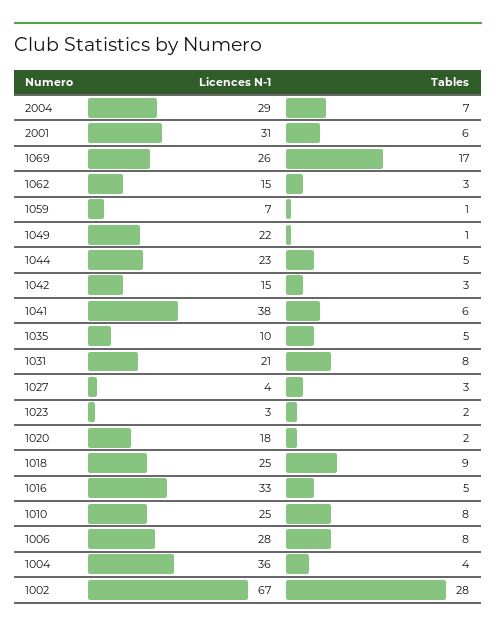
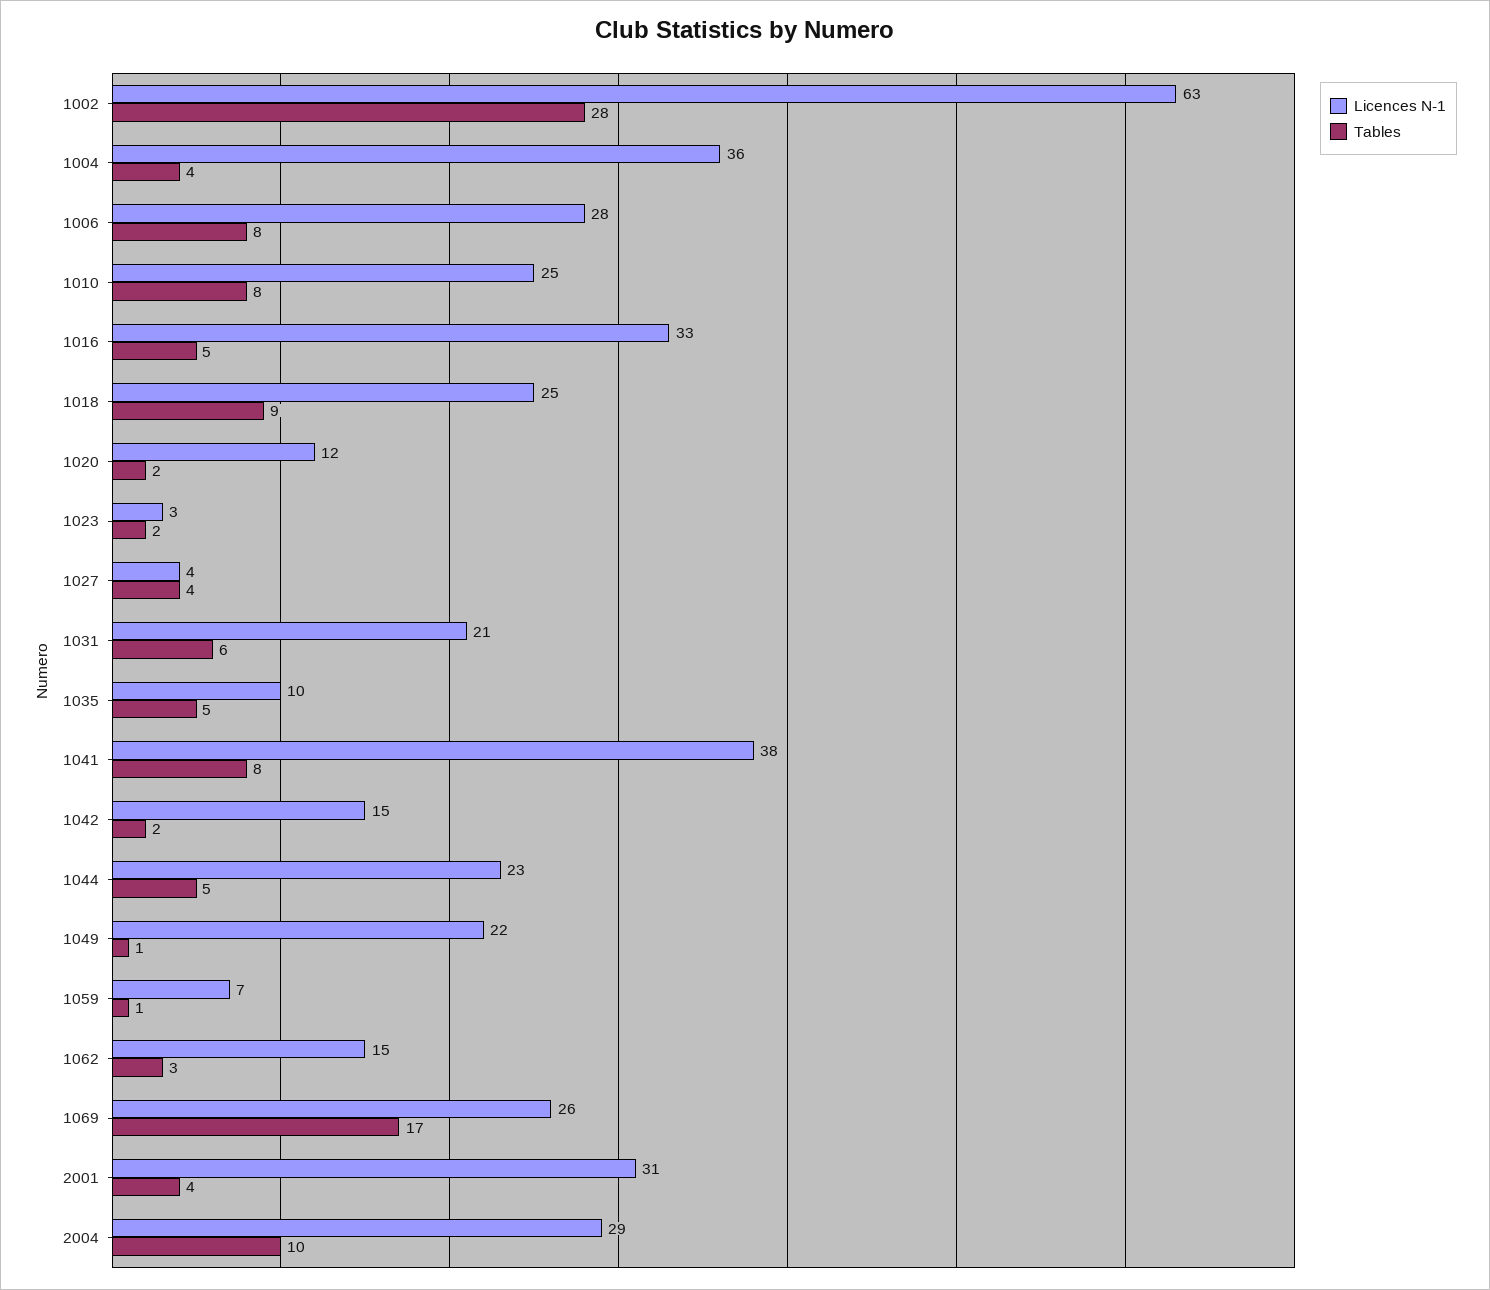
  {
    "Licences N-1": {
      "2004": 29,
      "2001": 31,
      "1069": 26,
      "1062": 15,
      "1059": 7,
      "1049": 22,
      "1044": 23,
      "1042": 15,
      "1041": 38,
      "1035": 10,
      "1031": 21,
      "1027": 4,
      "1023": 3,
-     "1020": 18,
+     "1020": 12,
      "1018": 25,
      "1016": 33,
      "1010": 25,
      "1006": 28,
      "1004": 36,
-     "1002": 67
+     "1002": 63
    },
    "Tables": {
-     "2004": 7,
+     "2004": 10,
-     "2001": 6,
+     "2001": 4,
      "1069": 17,
      "1062": 3,
      "1059": 1,
      "1049": 1,
      "1044": 5,
-     "1042": 3,
+     "1042": 2,
-     "1041": 6,
+     "1041": 8,
      "1035": 5,
-     "1031": 8,
+     "1031": 6,
-     "1027": 3,
+     "1027": 4,
      "1023": 2,
      "1020": 2,
      "1018": 9,
      "1016": 5,
      "1010": 8,
      "1006": 8,
      "1004": 4,
      "1002": 28
    }
  }

